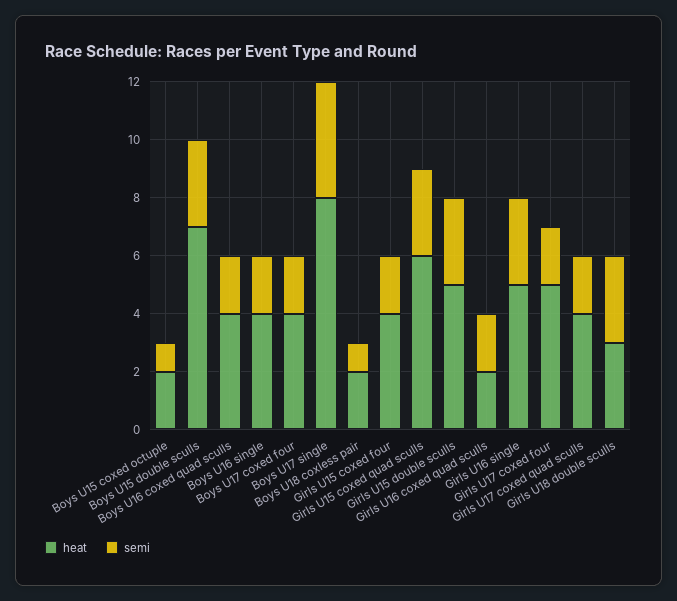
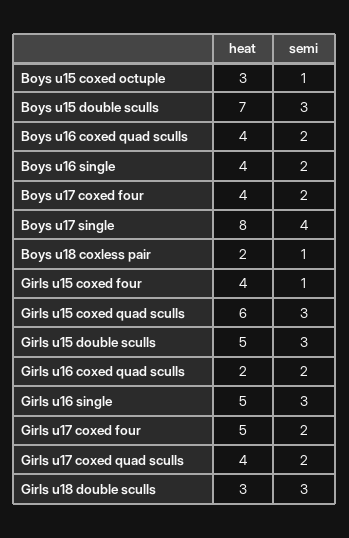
  {
    "heat": {
-     "Boys U15 coxed octuple": 2,
+     "Boys U15 coxed octuple": 3,
      "Boys U15 double sculls": 7,
      "Boys U16 coxed quad sculls": 4,
      "Boys U16 single": 4,
      "Boys U17 coxed four": 4,
      "Boys U17 single": 8,
      "Boys U18 coxless pair": 2,
      "Girls U15 coxed four": 4,
      "Girls U15 coxed quad sculls": 6,
      "Girls U15 double sculls": 5,
      "Girls U16 coxed quad sculls": 2,
      "Girls U16 single": 5,
      "Girls U17 coxed four": 5,
      "Girls U17 coxed quad sculls": 4,
      "Girls U18 double sculls": 3
    },
    "semi": {
      "Boys U15 coxed octuple": 1,
      "Boys U15 double sculls": 3,
      "Boys U16 coxed quad sculls": 2,
      "Boys U16 single": 2,
      "Boys U17 coxed four": 2,
      "Boys U17 single": 4,
      "Boys U18 coxless pair": 1,
-     "Girls U15 coxed four": 2,
+     "Girls U15 coxed four": 1,
      "Girls U15 coxed quad sculls": 3,
      "Girls U15 double sculls": 3,
      "Girls U16 coxed quad sculls": 2,
      "Girls U16 single": 3,
      "Girls U17 coxed four": 2,
      "Girls U17 coxed quad sculls": 2,
      "Girls U18 double sculls": 3
    }
  }

